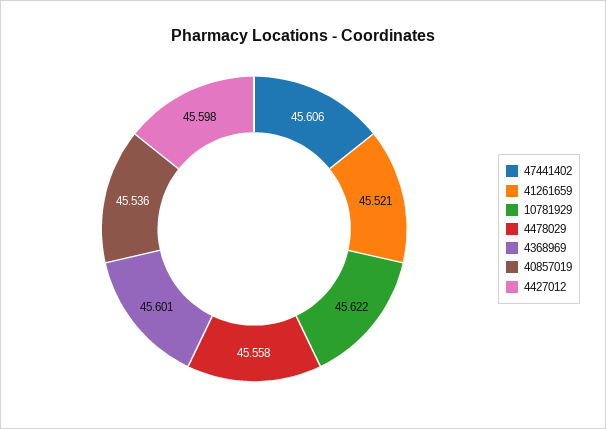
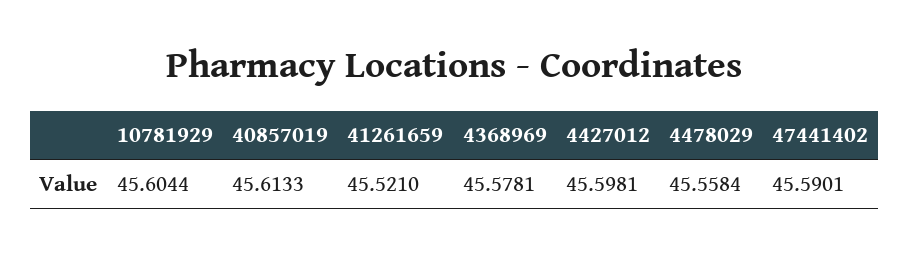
  {
-   "47441402": 45.606,
+   "47441402": 45.5901,
    "41261659": 45.521,
-   "10781929": 45.622,
+   "10781929": 45.6044,
    "4478029": 45.5584,
-   "4368969": 45.601,
+   "4368969": 45.5781,
-   "40857019": 45.536,
+   "40857019": 45.6133,
    "4427012": 45.5981
  }

